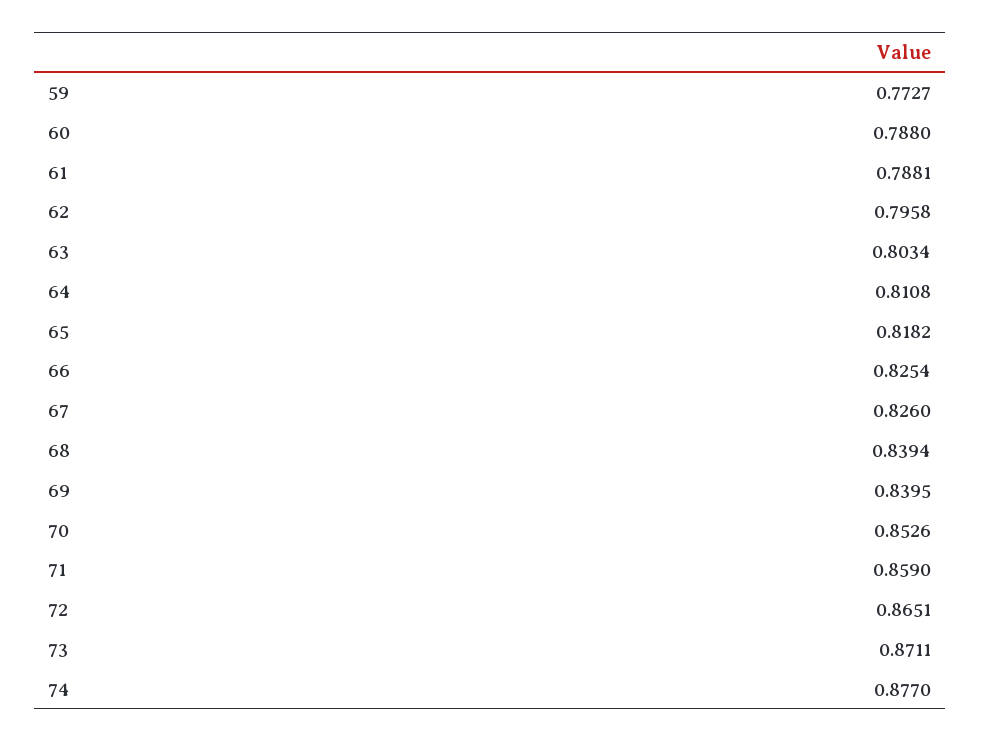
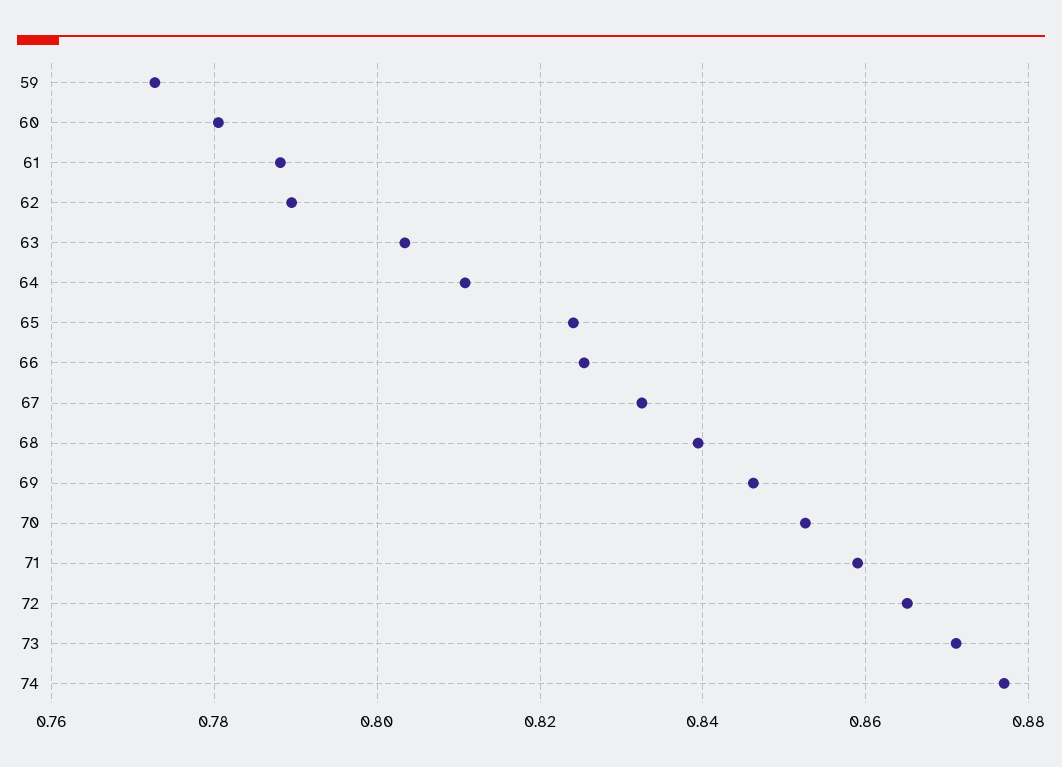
  {
    "59": 0.7727,
-   "60": 0.788,
+   "60": 0.78,
    "61": 0.7881,
-   "62": 0.7958,
+   "62": 0.79,
    "63": 0.8034,
    "64": 0.8108,
-   "65": 0.8182,
+   "65": 0.824,
    "66": 0.8254,
-   "67": 0.826,
+   "67": 0.832,
    "68": 0.8394,
-   "69": 0.8395,
+   "69": 0.846,
    "70": 0.8526,
    "71": 0.859,
    "72": 0.8651,
    "73": 0.8711,
    "74": 0.877
  }

